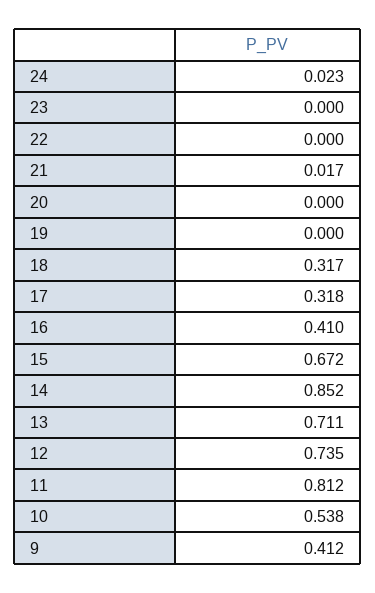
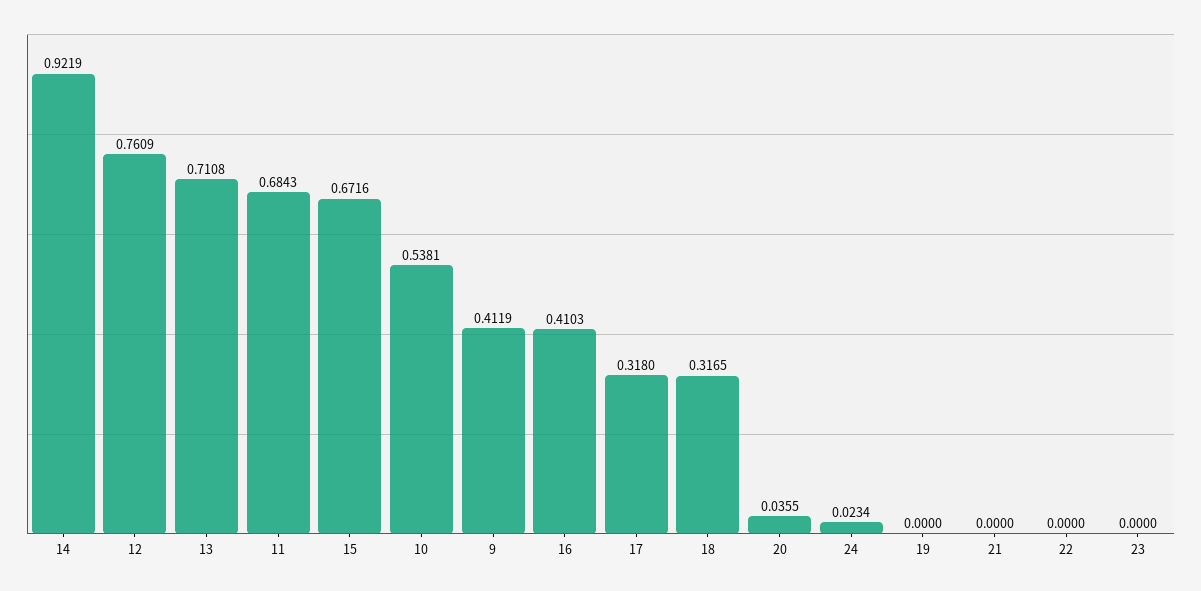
  {
    "24": 0.0234,
    "23": 0,
    "22": 0,
-   "21": 0.017,
+   "21": 0,
-   "20": 0,
+   "20": 0.0355,
    "19": 0,
    "18": 0.3165,
    "17": 0.318,
    "16": 0.4103,
    "15": 0.6716,
-   "14": 0.852,
+   "14": 0.9219,
    "13": 0.7108,
-   "12": 0.735,
+   "12": 0.7609,
-   "11": 0.812,
+   "11": 0.6843,
    "10": 0.5381,
    "9": 0.4119
  }

